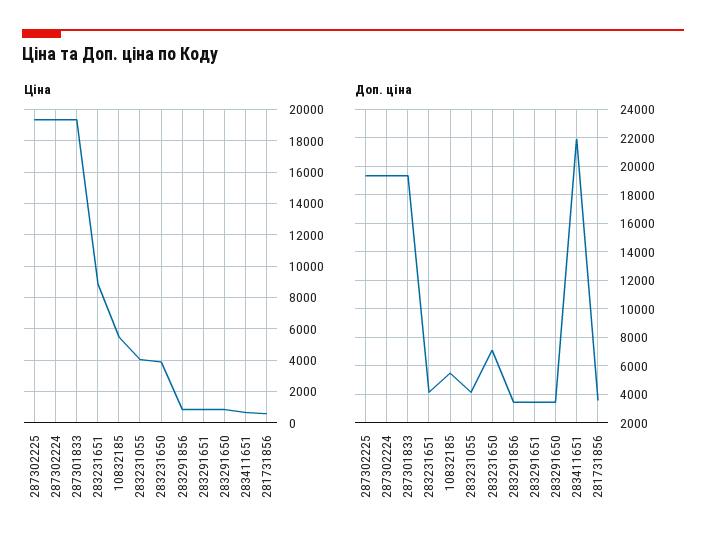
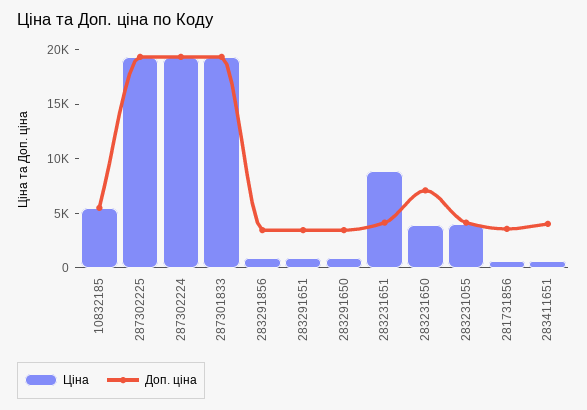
  {
    "Ціна": {
      "287302225": 19500,
      "287302224": 19500,
      "287301833": 19500,
      "283231651": 9000,
      "10832185": 5500,
      "283231055": 4000,
      "283231650": 4000,
      "283291856": 1000,
      "283291651": 1000,
      "283291650": 1000,
      "283411651": 500,
      "281731856": 500
    },
    "Доп. ціна": {
      "287302225": 19500,
      "287302224": 19500,
      "287301833": 19500,
      "283231651": 4000,
      "10832185": 5500,
      "283231055": 4000,
      "283231650": 7000,
      "283291856": 3500,
      "283291651": 3500,
      "283291650": 3500,
-     "283411651": 22000,
+     "283411651": 4000,
      "281731856": 3500
    }
  }

